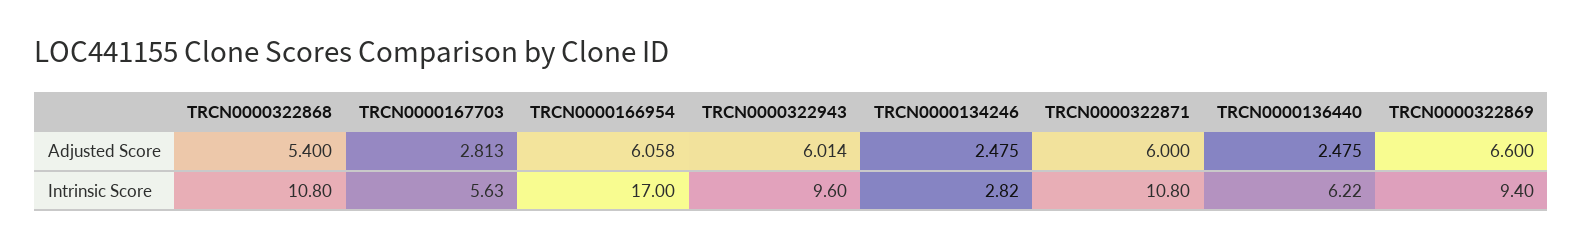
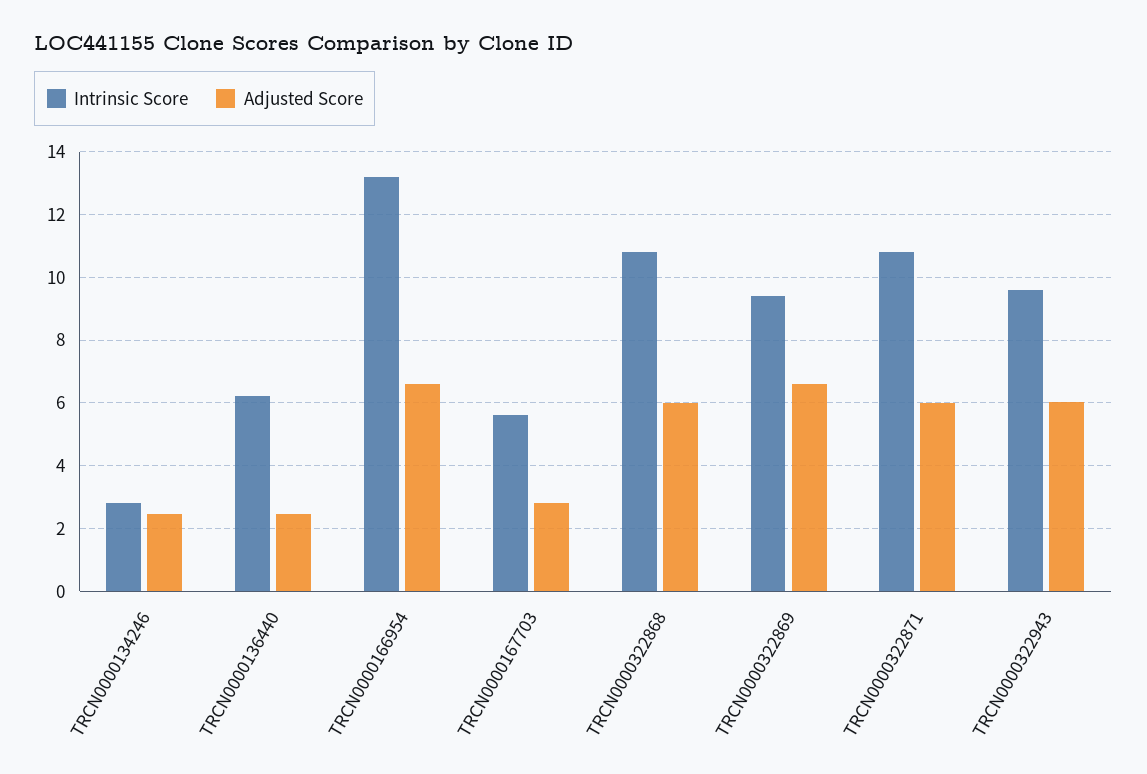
  {
    "Adjusted Score": {
-     "TRCN0000322868": 5.4,
+     "TRCN0000322868": 6,
      "TRCN0000167703": 2.813,
-     "TRCN0000166954": 6.058,
+     "TRCN0000166954": 6.6,
      "TRCN0000322943": 6.014,
      "TRCN0000134246": 2.475,
      "TRCN0000322871": 6,
      "TRCN0000136440": 2.475,
      "TRCN0000322869": 6.6
    },
    "Intrinsic Score": {
      "TRCN0000322868": 10.8,
      "TRCN0000167703": 5.63,
-     "TRCN0000166954": 17,
+     "TRCN0000166954": 13.2,
      "TRCN0000322943": 9.6,
      "TRCN0000134246": 2.82,
      "TRCN0000322871": 10.8,
      "TRCN0000136440": 6.22,
      "TRCN0000322869": 9.4
    }
  }

